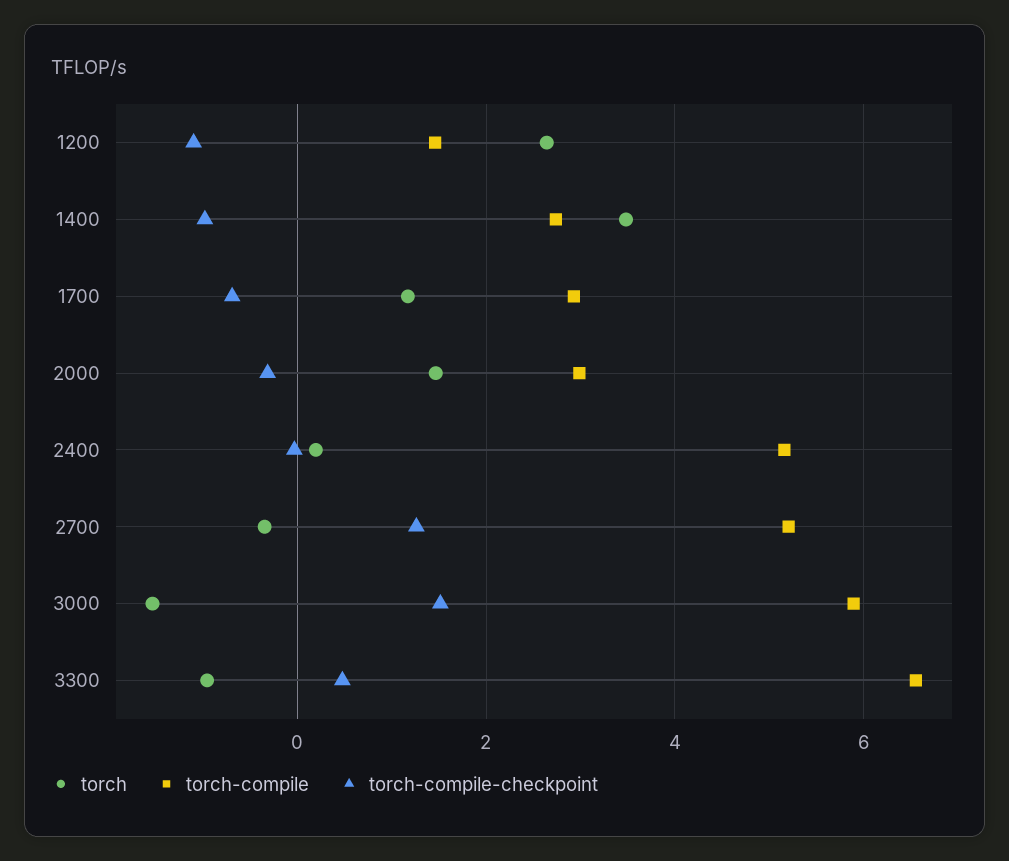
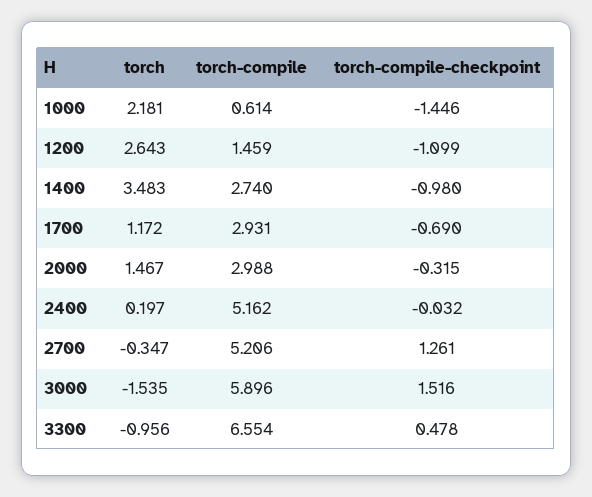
  {
    "torch": {
      "1200": 2.643,
      "1400": 3.483,
      "1700": 1.172,
      "2000": 1.467,
      "2400": 0.197,
      "2700": -0.347,
      "3000": -1.535,
-     "3300": -0.956
+     "3300": -0.956,
+     "1000": 2.181
    },
    "torch-compile": {
      "1200": 1.459,
      "1400": 2.74,
      "1700": 2.931,
      "2000": 2.988,
      "2400": 5.162,
      "2700": 5.206,
      "3000": 5.896,
-     "3300": 6.554
+     "3300": 6.554,
+     "1000": 0.614
    },
    "torch-compile-checkpoint": {
      "1200": -1.099,
      "1400": -0.98,
      "1700": -0.69,
      "2000": -0.315,
      "2400": -0.032,
      "2700": 1.261,
      "3000": 1.516,
-     "3300": 0.478
+     "3300": 0.478,
+     "1000": -1.446
    }
  }

